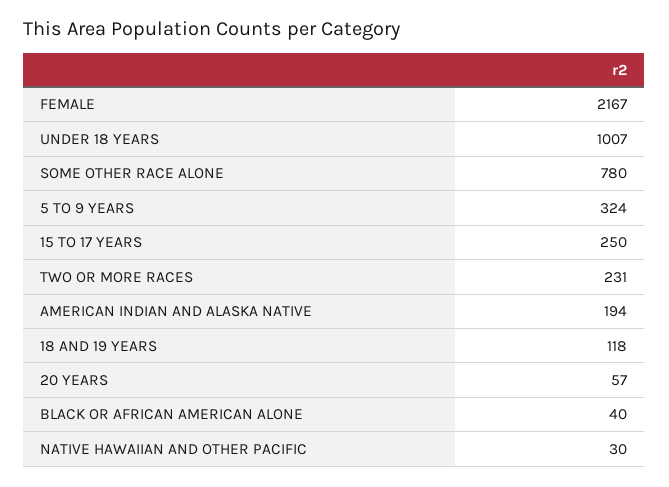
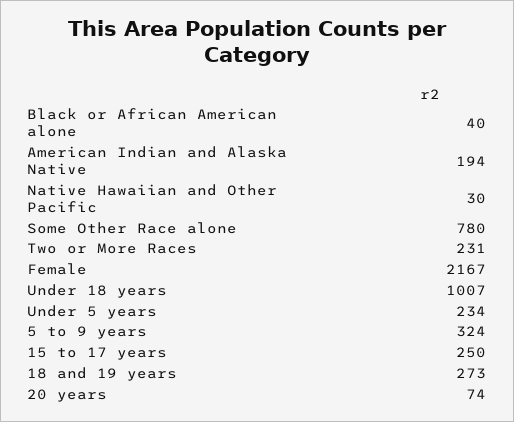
  {
    "FEMALE": 2167,
    "UNDER 18 YEARS": 1007,
    "SOME OTHER RACE ALONE": 780,
    "5 TO 9 YEARS": 324,
    "15 TO 17 YEARS": 250,
    "TWO OR MORE RACES": 231,
    "AMERICAN INDIAN AND ALASKA NATIVE": 194,
-   "18 AND 19 YEARS": 118,
+   "18 AND 19 YEARS": 273,
-   "20 YEARS": 57,
+   "20 YEARS": 74,
    "BLACK OR AFRICAN AMERICAN ALONE": 40,
-   "NATIVE HAWAIIAN AND OTHER PACIFIC": 30
+   "NATIVE HAWAIIAN AND OTHER PACIFIC": 30,
+   "Under 5 years": 234
  }

